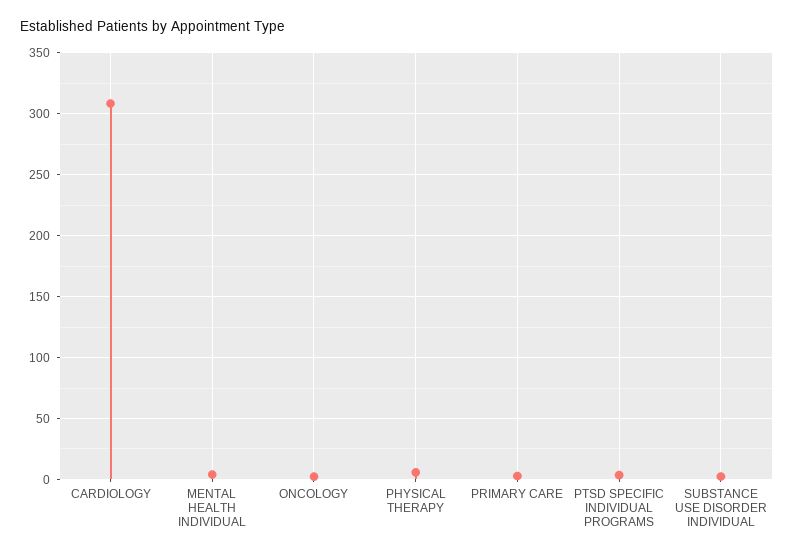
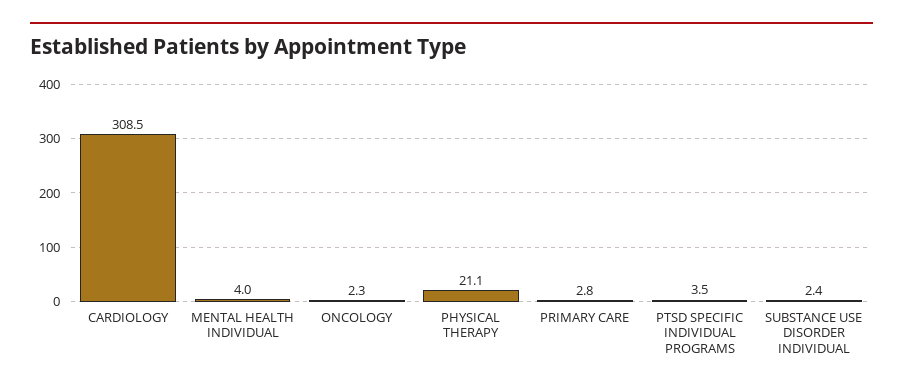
  {
    "CARDIOLOGY": 308.5,
    "MENTAL HEALTH INDIVIDUAL": 4,
    "ONCOLOGY": 2.3,
-   "PHYSICAL THERAPY": 5,
+   "PHYSICAL THERAPY": 21.1,
    "PRIMARY CARE": 2.8,
    "PTSD SPECIFIC INDIVIDUAL PROGRAMS": 3.5,
    "SUBSTANCE USE DISORDER INDIVIDUAL": 2.4
  }

